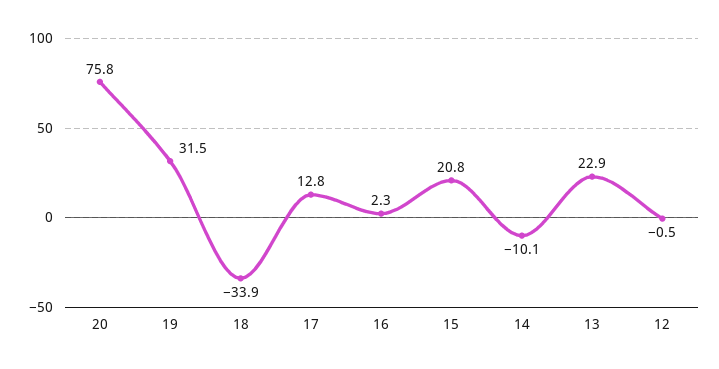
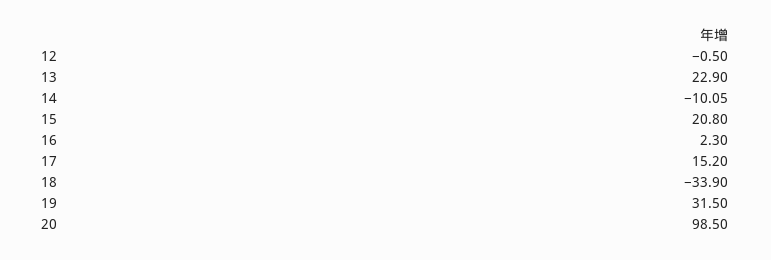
  {
-   "20": 75.8,
+   "20": 98.5,
    "19": 31.5,
    "18": -33.9,
-   "17": 12.8,
+   "17": 15.2,
    "16": 2.3,
    "15": 20.8,
    "14": -10.05,
    "13": 22.9,
    "12": -0.5
  }

